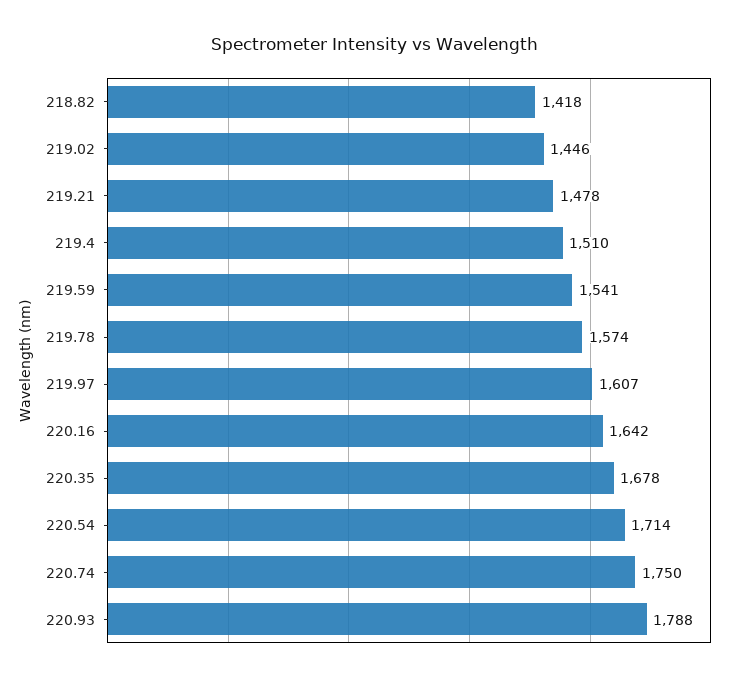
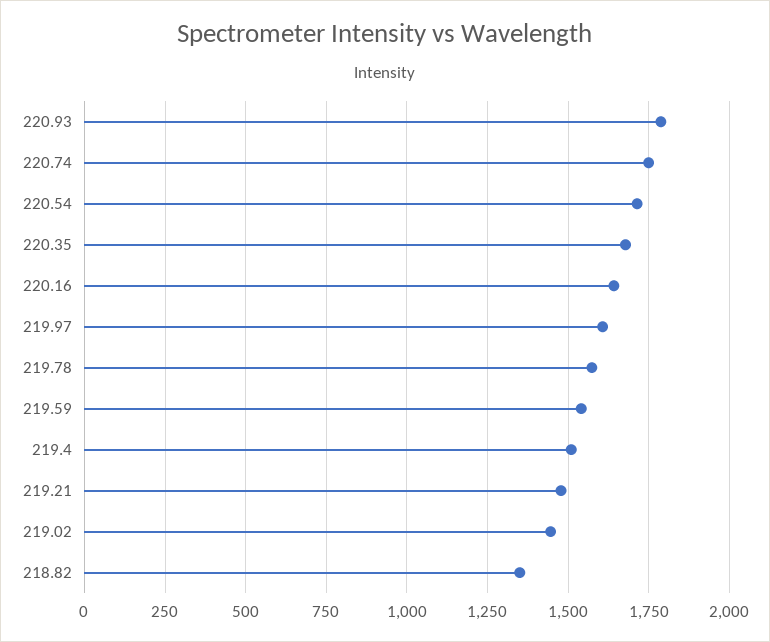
  {
-   "218.82": 1418,
+   "218.82": 1350,
    "219.02": 1446,
    "219.21": 1478,
    "219.4": 1510,
    "219.59": 1541,
    "219.78": 1574,
    "219.97": 1607,
    "220.16": 1642,
    "220.35": 1678,
    "220.54": 1714,
    "220.74": 1750,
    "220.93": 1788
  }

